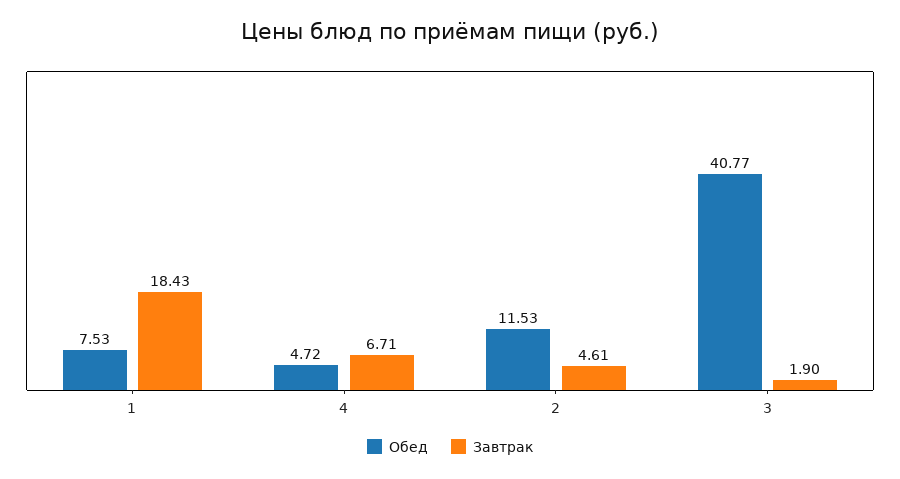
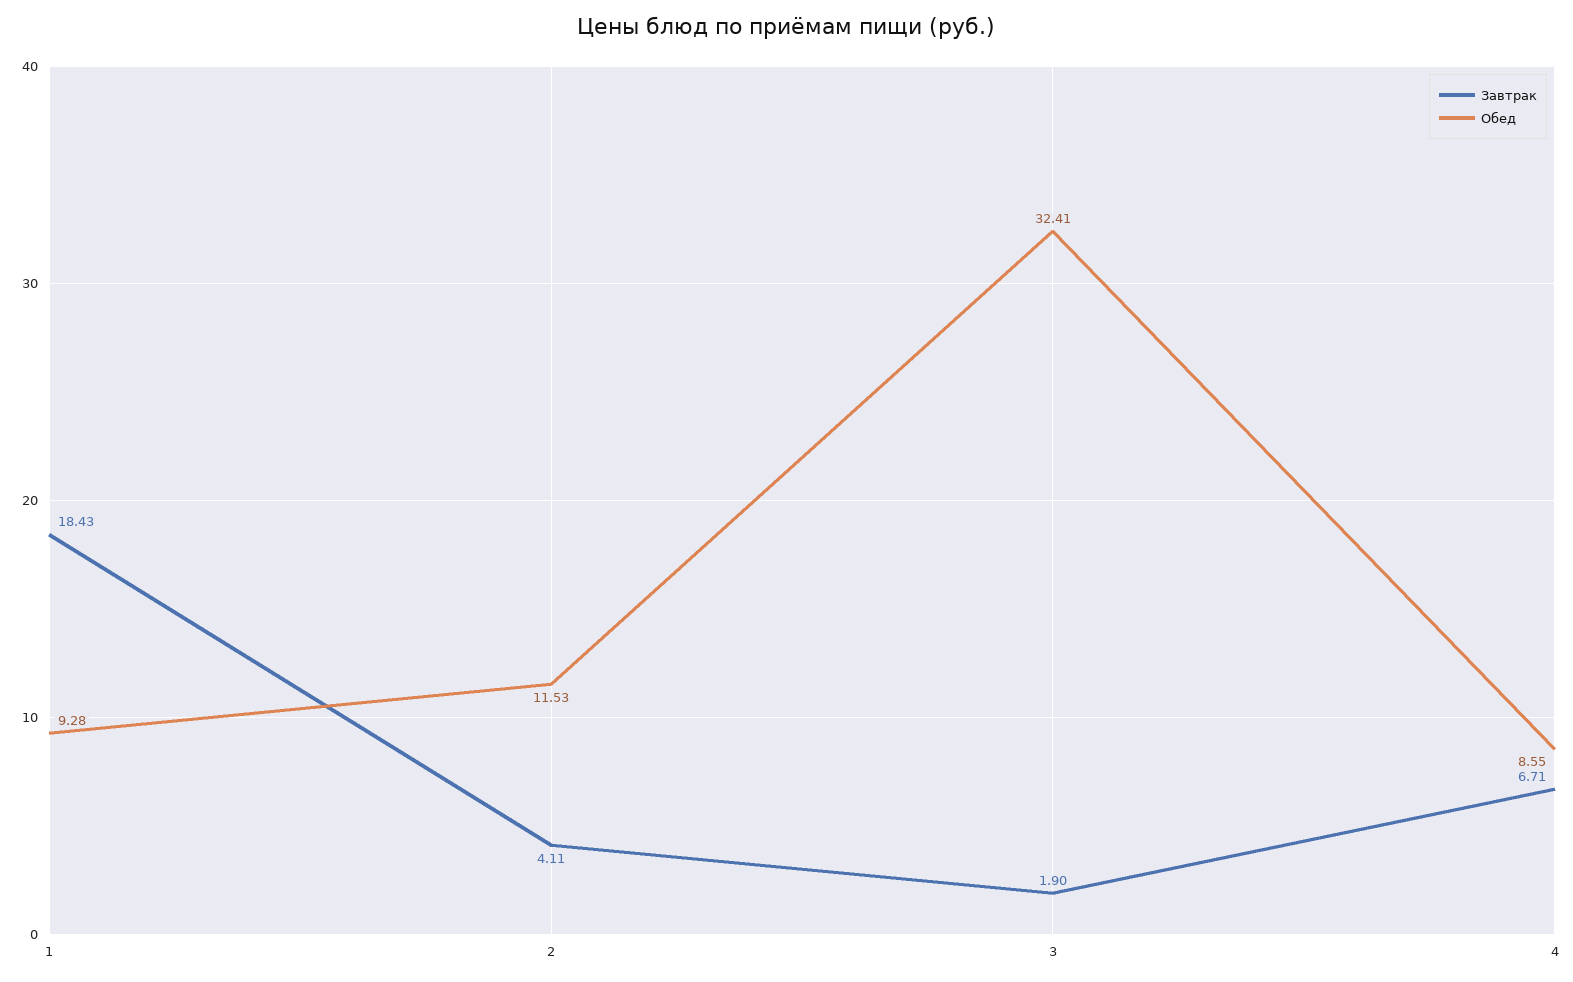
  {
    "Обед": {
-     "1": 7.53,
+     "1": 9.28,
-     "4": 4.72,
+     "4": 8.55,
      "2": 11.53,
-     "3": 40.77
+     "3": 32.41
    },
    "Завтрак": {
      "1": 18.43,
      "4": 6.71,
-     "2": 4.61,
+     "2": 4.11,
      "3": 1.9
    }
  }

